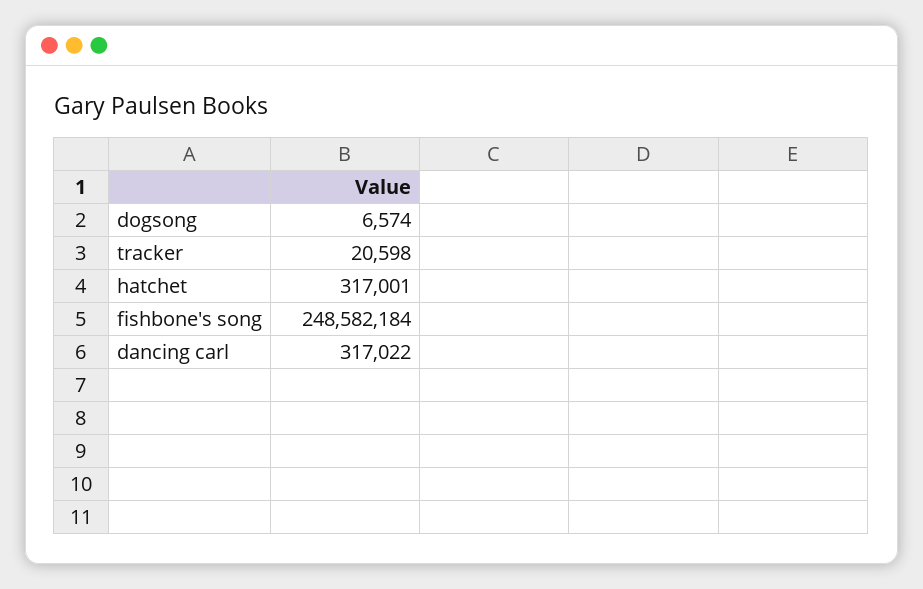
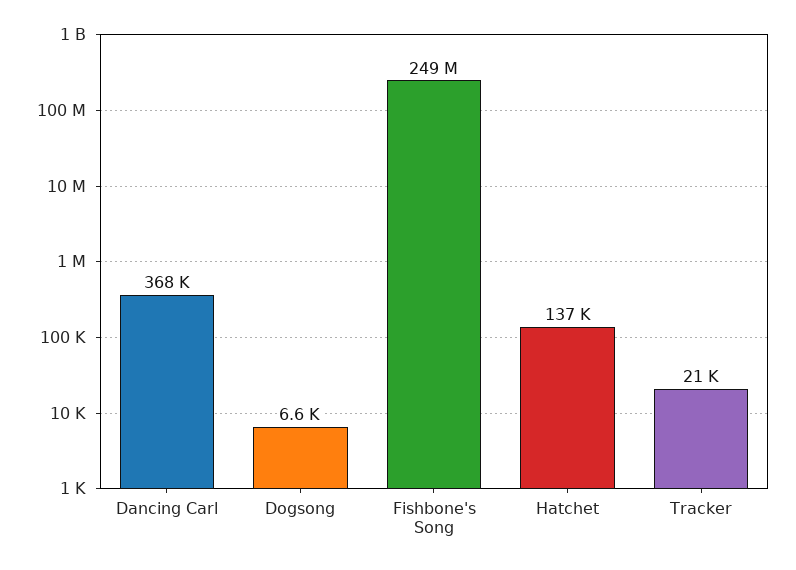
  {
    "dogsong": 6574,
    "tracker": 20598,
-   "hatchet": 317001,
+   "hatchet": 137000,
    "fishbone's song": 248582184,
-   "dancing carl": 317022
+   "dancing carl": 368000
  }

